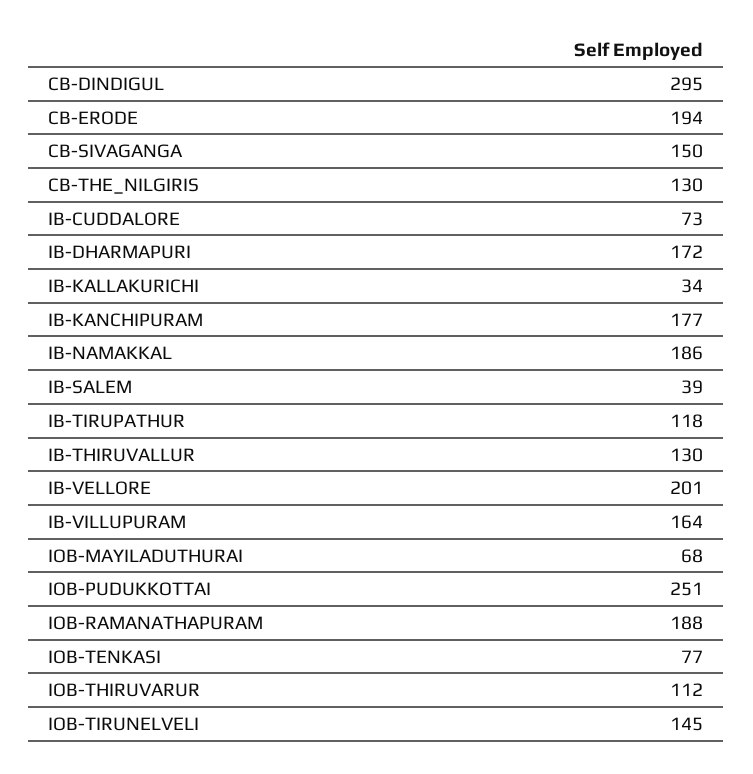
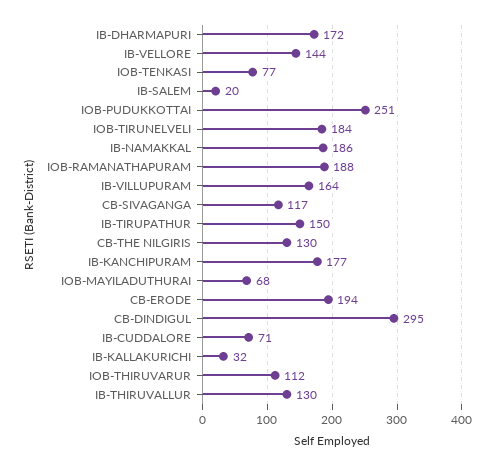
  {
    "CB-DINDIGUL": 295,
    "CB-ERODE": 194,
-   "CB-SIVAGANGA": 150,
+   "CB-SIVAGANGA": 117,
    "CB-THE_NILGIRIS": 130,
-   "IB-CUDDALORE": 73,
+   "IB-CUDDALORE": 71,
    "IB-DHARMAPURI": 172,
-   "IB-KALLAKURICHI": 34,
+   "IB-KALLAKURICHI": 32,
    "IB-KANCHIPURAM": 177,
    "IB-NAMAKKAL": 186,
-   "IB-SALEM": 39,
+   "IB-SALEM": 20,
-   "IB-TIRUPATHUR": 118,
+   "IB-TIRUPATHUR": 150,
    "IB-THIRUVALLUR": 130,
-   "IB-VELLORE": 201,
+   "IB-VELLORE": 144,
    "IB-VILLUPURAM": 164,
    "IOB-MAYILADUTHURAI": 68,
    "IOB-PUDUKKOTTAI": 251,
    "IOB-RAMANATHAPURAM": 188,
    "IOB-TENKASI": 77,
    "IOB-THIRUVARUR": 112,
-   "IOB-TIRUNELVELI": 145
+   "IOB-TIRUNELVELI": 184
  }

